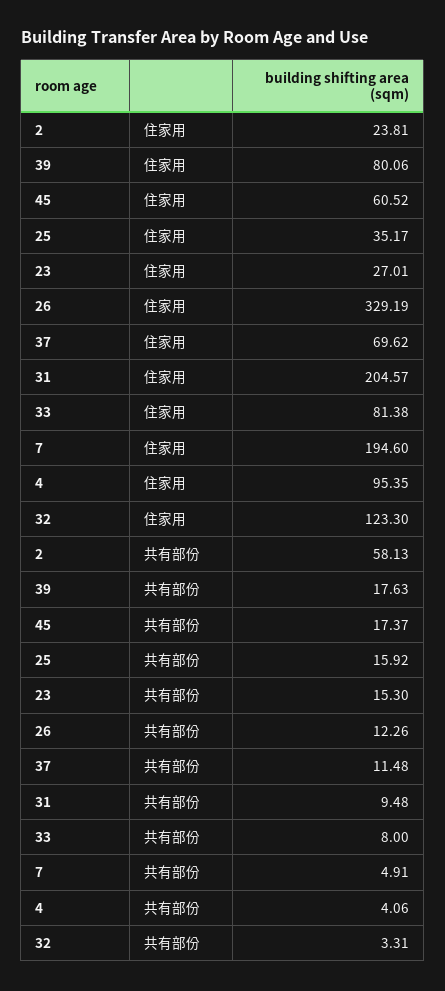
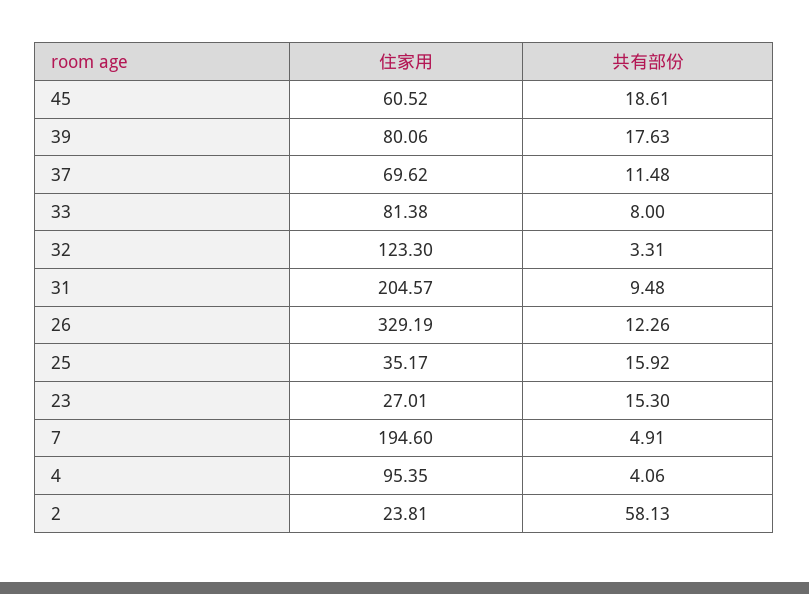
  {
    "2": {
      "住家用": 23.81,
      "共有部份": 58.13
    },
    "39": {
      "住家用": 80.06,
      "共有部份": 17.63
    },
    "45": {
      "住家用": 60.52,
-     "共有部份": 17.37
+     "共有部份": 18.61
    },
    "25": {
      "住家用": 35.17,
      "共有部份": 15.92
    },
    "23": {
      "住家用": 27.01,
      "共有部份": 15.3
    },
    "26": {
      "住家用": 329.19,
      "共有部份": 12.26
    },
    "37": {
      "住家用": 69.62,
      "共有部份": 11.48
    },
    "31": {
      "住家用": 204.57,
      "共有部份": 9.48
    },
    "33": {
      "住家用": 81.38,
      "共有部份": 8
    },
    "7": {
      "住家用": 194.6,
      "共有部份": 4.91
    },
    "4": {
      "住家用": 95.35,
      "共有部份": 4.06
    },
    "32": {
      "住家用": 123.3,
      "共有部份": 3.31
    }
  }

